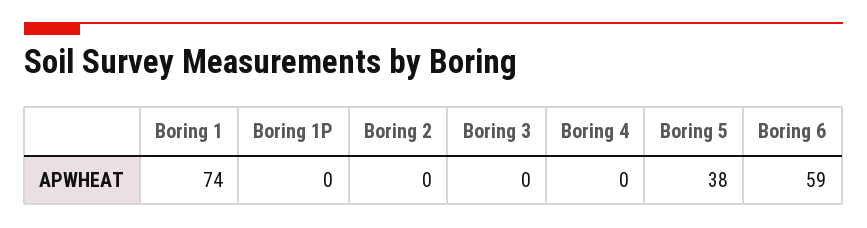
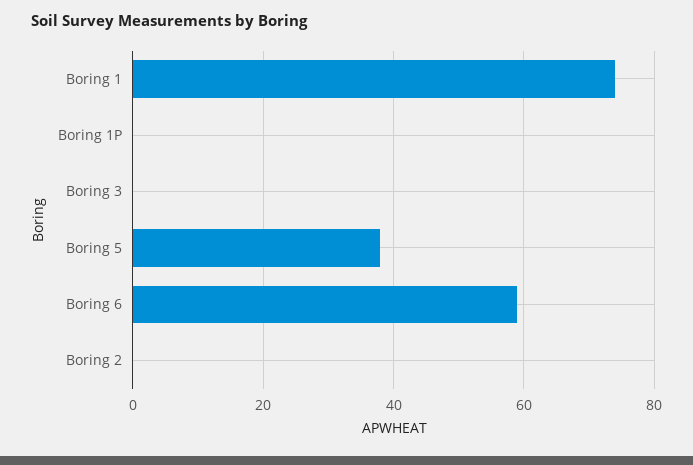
  {
    "Boring 1": 74,
    "Boring 1P": 0,
    "Boring 2": 0,
    "Boring 3": 0,
-   "Boring 4": 0,
    "Boring 5": 38,
    "Boring 6": 59
  }

